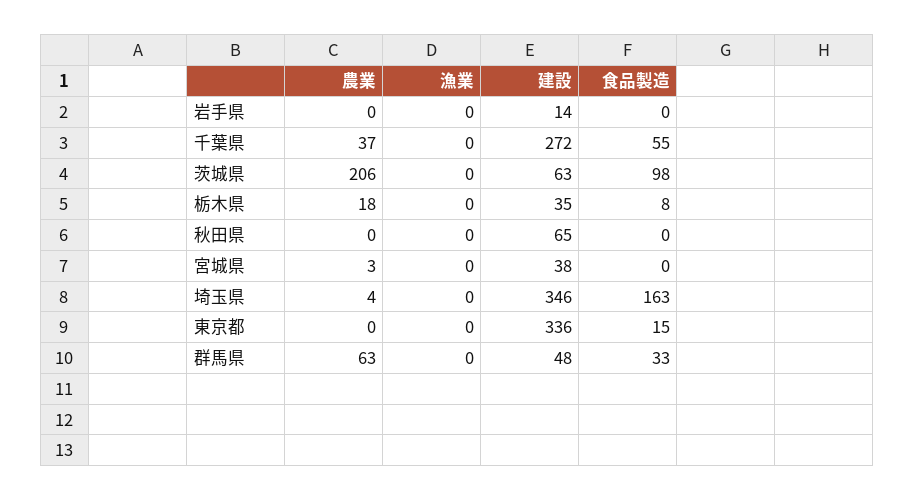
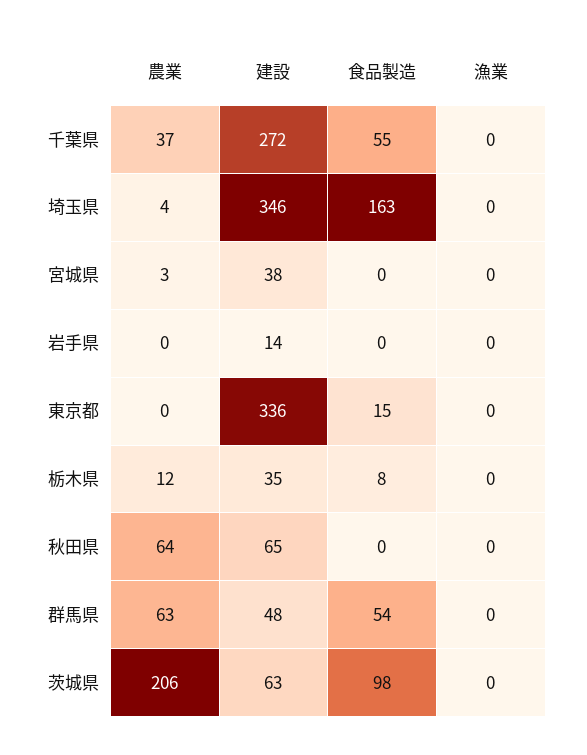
  {
    "農業": {
      "岩手県": 0,
      "千葉県": 37,
      "茨城県": 206,
-     "栃木県": 18,
+     "栃木県": 12,
-     "秋田県": 0,
+     "秋田県": 64,
      "宮城県": 3,
      "埼玉県": 4,
      "東京都": 0,
      "群馬県": 63
    },
    "漁業": {
      "岩手県": 0,
      "千葉県": 0,
      "茨城県": 0,
      "栃木県": 0,
      "秋田県": 0,
      "宮城県": 0,
      "埼玉県": 0,
      "東京都": 0,
      "群馬県": 0
    },
    "建設": {
      "岩手県": 14,
      "千葉県": 272,
      "茨城県": 63,
      "栃木県": 35,
      "秋田県": 65,
      "宮城県": 38,
      "埼玉県": 346,
      "東京都": 336,
      "群馬県": 48
    },
    "食品製造": {
      "岩手県": 0,
      "千葉県": 55,
      "茨城県": 98,
      "栃木県": 8,
      "秋田県": 0,
      "宮城県": 0,
      "埼玉県": 163,
      "東京都": 15,
-     "群馬県": 33
+     "群馬県": 54
    }
  }

